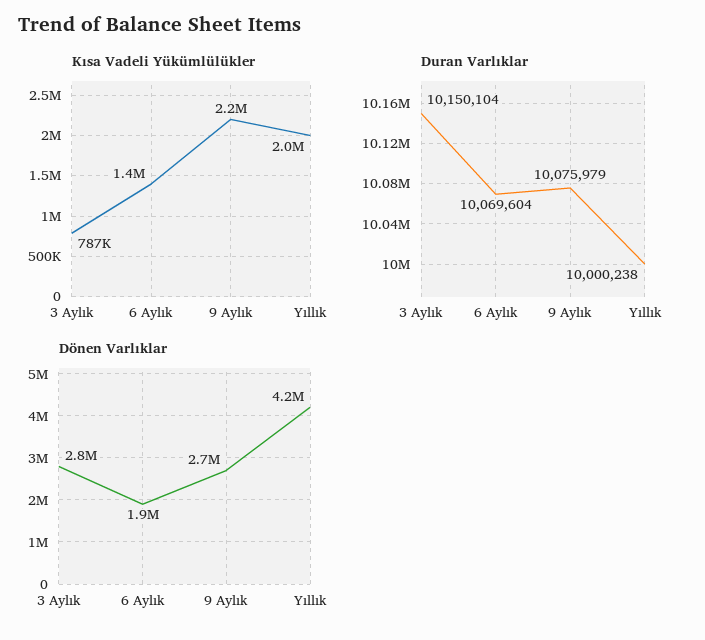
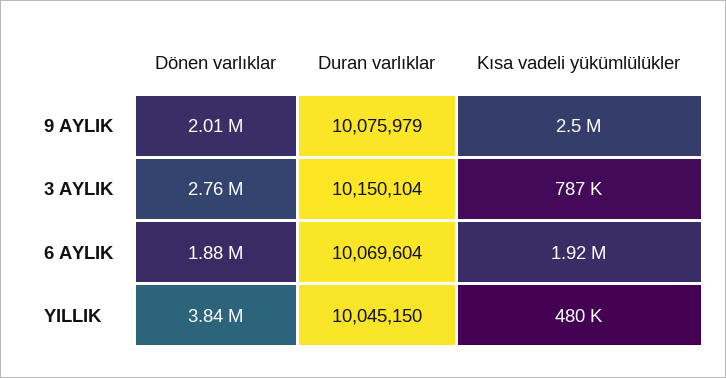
  {
    "Kısa Vadeli Yükümlülükler": {
      "3 Aylık": 787000,
-     "6 Aylık": 1400000,
+     "6 Aylık": 1920000,
-     "9 Aylık": 2200000,
+     "9 Aylık": 2500000,
-     "Yıllık": 2000000
+     "Yıllık": 480000
    },
    "Duran Varlıklar": {
      "3 Aylık": 10150104,
      "6 Aylık": 10069604,
      "9 Aylık": 10075979,
-     "Yıllık": 10000238
+     "Yıllık": 10045150
    },
    "Dönen Varlıklar": {
      "3 Aylık": 2760000,
      "6 Aylık": 1880000,
-     "9 Aylık": 2700000,
+     "9 Aylık": 2010000,
-     "Yıllık": 4200000
+     "Yıllık": 3840000
    }
  }

